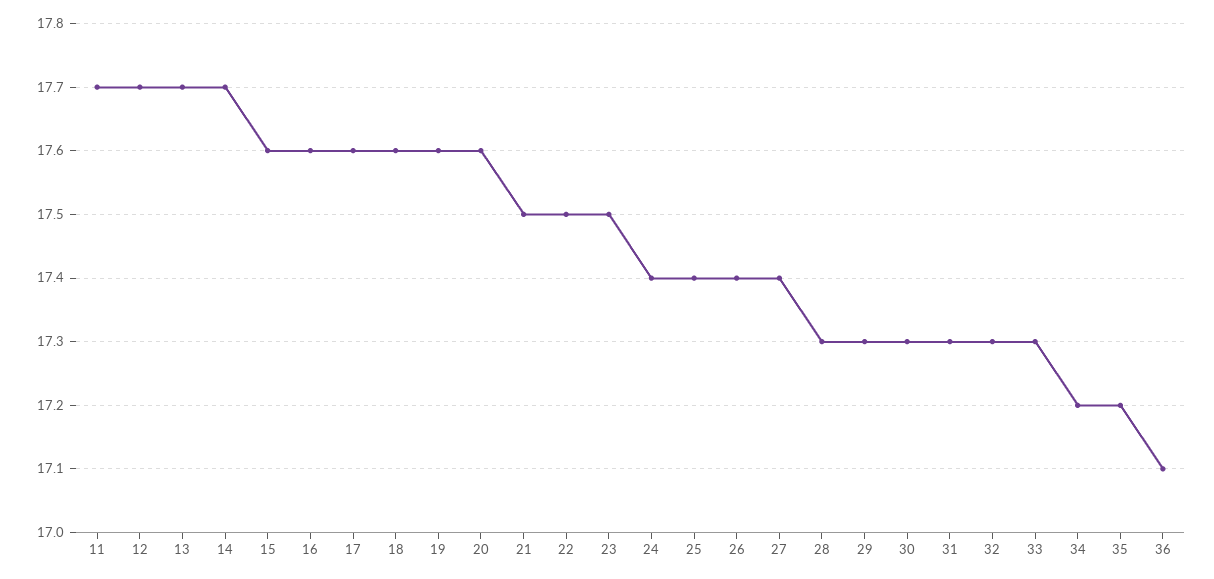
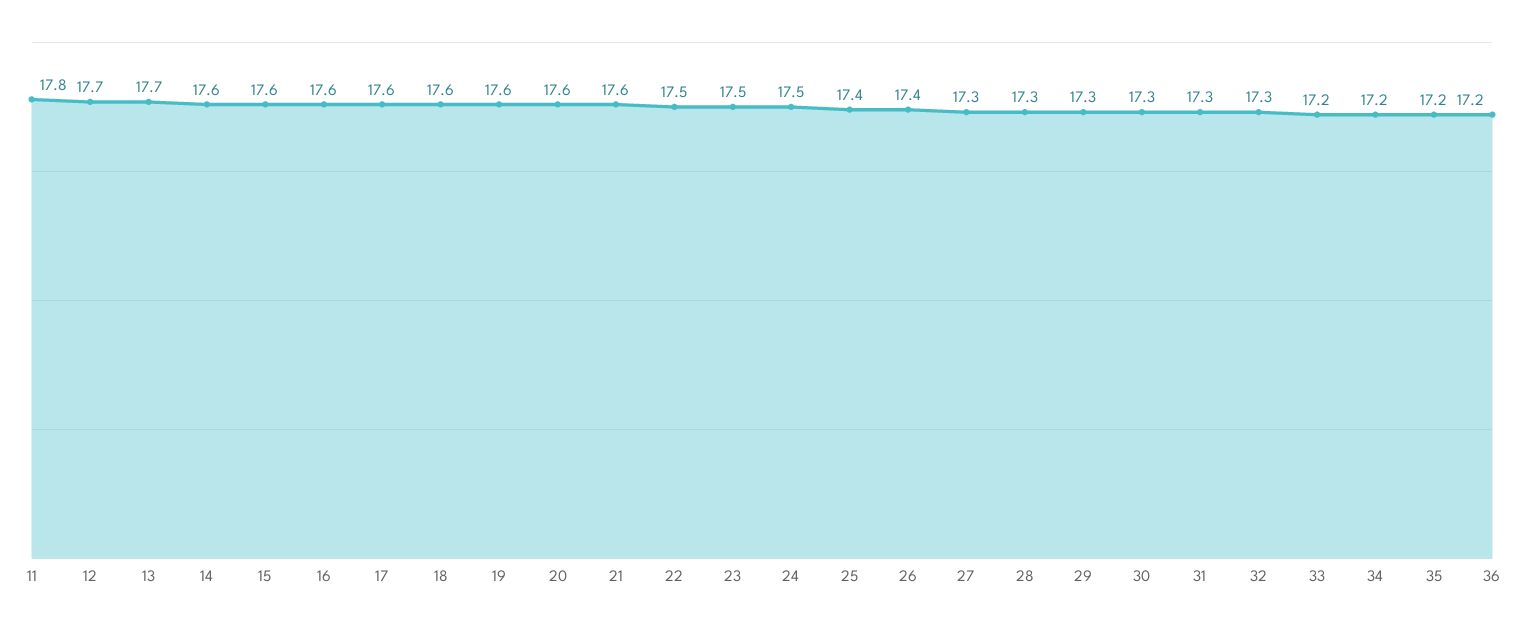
  {
-   "11": 17.7,
+   "11": 17.8,
    "12": 17.7,
    "13": 17.7,
-   "14": 17.7,
+   "14": 17.6,
    "15": 17.6,
    "16": 17.6,
    "17": 17.6,
    "18": 17.6,
    "19": 17.6,
    "20": 17.6,
-   "21": 17.5,
+   "21": 17.6,
    "22": 17.5,
    "23": 17.5,
-   "24": 17.4,
+   "24": 17.5,
    "25": 17.4,
    "26": 17.4,
-   "27": 17.4,
+   "27": 17.3,
    "28": 17.3,
    "29": 17.3,
    "30": 17.3,
    "31": 17.3,
    "32": 17.3,
-   "33": 17.3,
+   "33": 17.2,
    "34": 17.2,
    "35": 17.2,
-   "36": 17.1
+   "36": 17.2
  }

